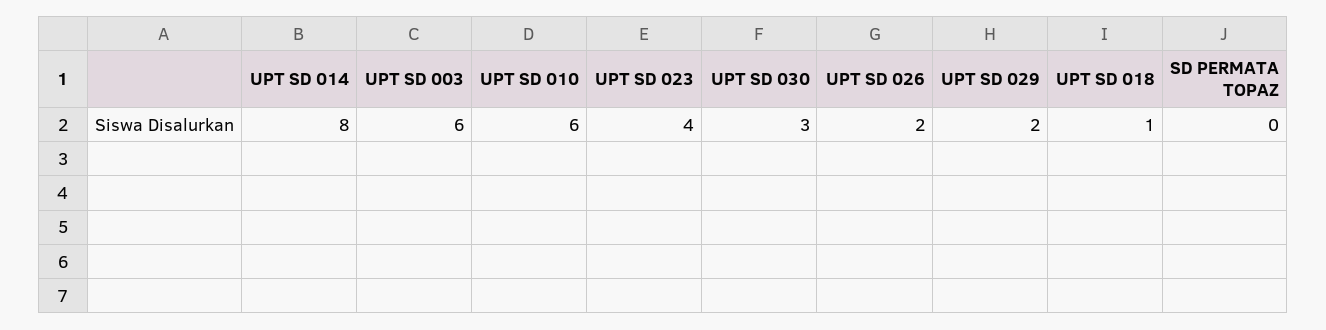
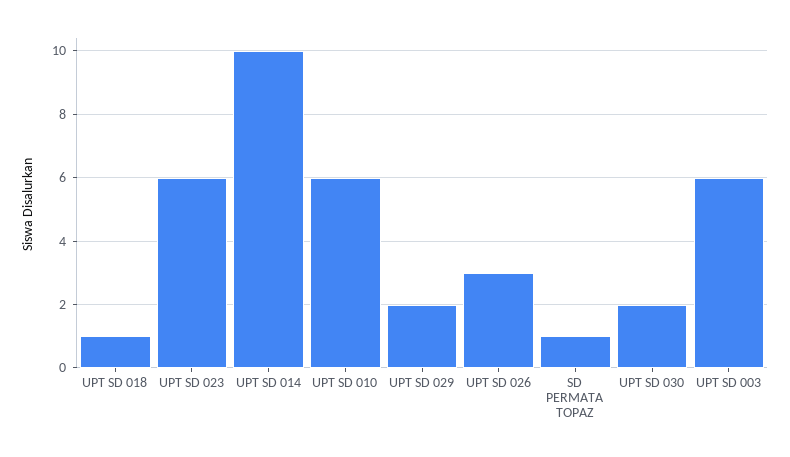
  {
-   "UPT SD 014": 8,
+   "UPT SD 014": 10,
    "UPT SD 003": 6,
    "UPT SD 010": 6,
-   "UPT SD 023": 4,
+   "UPT SD 023": 6,
-   "UPT SD 030": 3,
+   "UPT SD 030": 2,
-   "UPT SD 026": 2,
+   "UPT SD 026": 3,
    "UPT SD 029": 2,
    "UPT SD 018": 1,
-   "SD PERMATA TOPAZ": 0
+   "SD PERMATA TOPAZ": 1
  }

